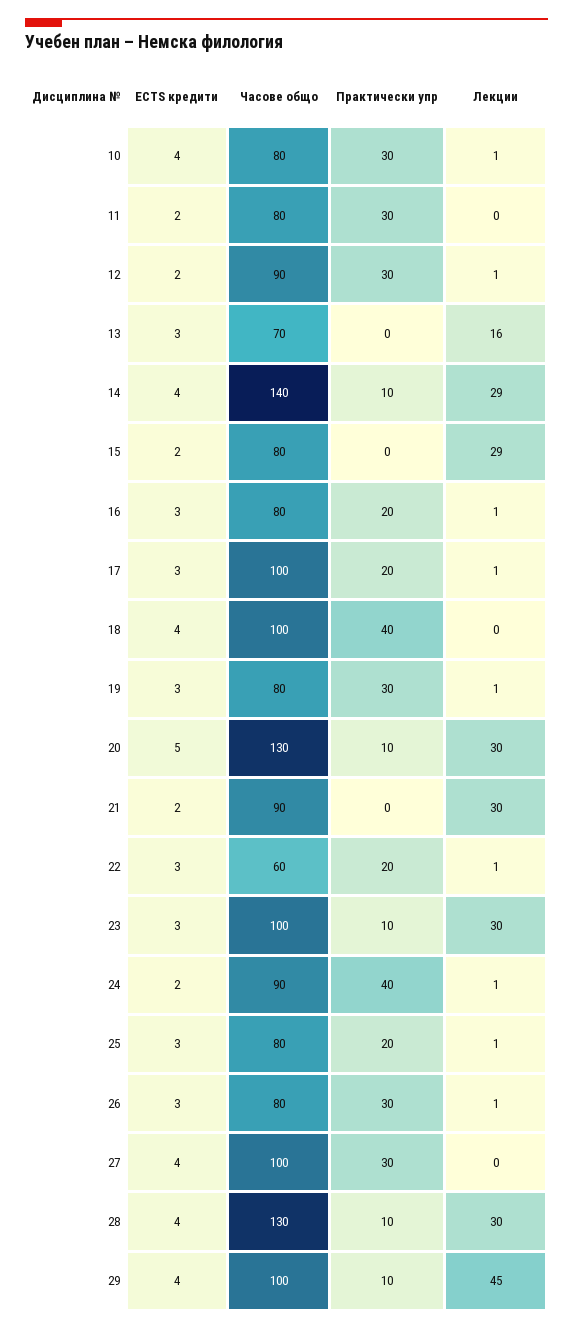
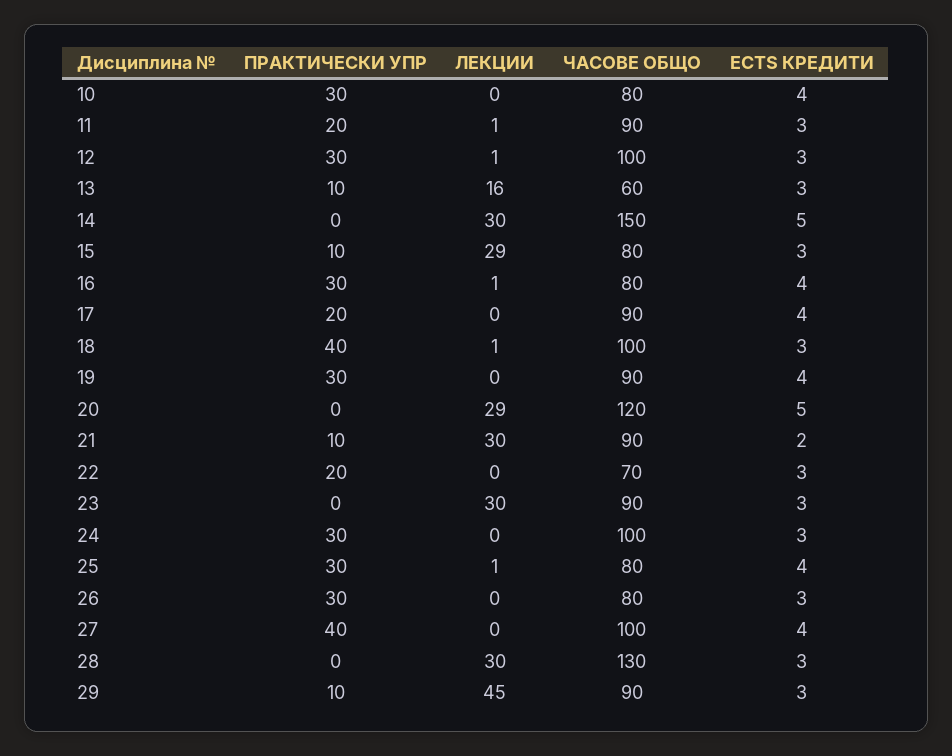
  {
    "ECTS кредити": {
      "10": 4,
-     "11": 2,
+     "11": 3,
-     "12": 2,
+     "12": 3,
      "13": 3,
-     "14": 4,
+     "14": 5,
-     "15": 2,
+     "15": 3,
-     "16": 3,
+     "16": 4,
-     "17": 3,
+     "17": 4,
-     "18": 4,
+     "18": 3,
-     "19": 3,
+     "19": 4,
      "20": 5,
      "21": 2,
      "22": 3,
      "23": 3,
-     "24": 2,
+     "24": 3,
-     "25": 3,
+     "25": 4,
      "26": 3,
      "27": 4,
-     "28": 4,
+     "28": 3,
-     "29": 4
+     "29": 3
    },
    "Часове общо": {
      "10": 80,
-     "11": 80,
+     "11": 90,
-     "12": 90,
+     "12": 100,
-     "13": 70,
+     "13": 60,
-     "14": 140,
+     "14": 150,
      "15": 80,
      "16": 80,
-     "17": 100,
+     "17": 90,
      "18": 100,
-     "19": 80,
+     "19": 90,
-     "20": 130,
+     "20": 120,
      "21": 90,
-     "22": 60,
+     "22": 70,
-     "23": 100,
+     "23": 90,
-     "24": 90,
+     "24": 100,
      "25": 80,
      "26": 80,
      "27": 100,
      "28": 130,
-     "29": 100
+     "29": 90
    },
    "Практически упр": {
      "10": 30,
-     "11": 30,
+     "11": 20,
      "12": 30,
-     "13": 0,
+     "13": 10,
-     "14": 10,
+     "14": 0,
-     "15": 0,
+     "15": 10,
-     "16": 20,
+     "16": 30,
      "17": 20,
      "18": 40,
      "19": 30,
-     "20": 10,
+     "20": 0,
-     "21": 0,
+     "21": 10,
      "22": 20,
-     "23": 10,
+     "23": 0,
-     "24": 40,
+     "24": 30,
-     "25": 20,
+     "25": 30,
      "26": 30,
-     "27": 30,
+     "27": 40,
-     "28": 10,
+     "28": 0,
      "29": 10
    },
    "Лекции": {
-     "10": 1,
+     "10": 0,
-     "11": 0,
+     "11": 1,
      "12": 1,
      "13": 16,
-     "14": 29,
+     "14": 30,
      "15": 29,
      "16": 1,
-     "17": 1,
+     "17": 0,
-     "18": 0,
+     "18": 1,
-     "19": 1,
+     "19": 0,
-     "20": 30,
+     "20": 29,
      "21": 30,
-     "22": 1,
+     "22": 0,
      "23": 30,
-     "24": 1,
+     "24": 0,
      "25": 1,
-     "26": 1,
+     "26": 0,
      "27": 0,
      "28": 30,
      "29": 45
    }
  }

